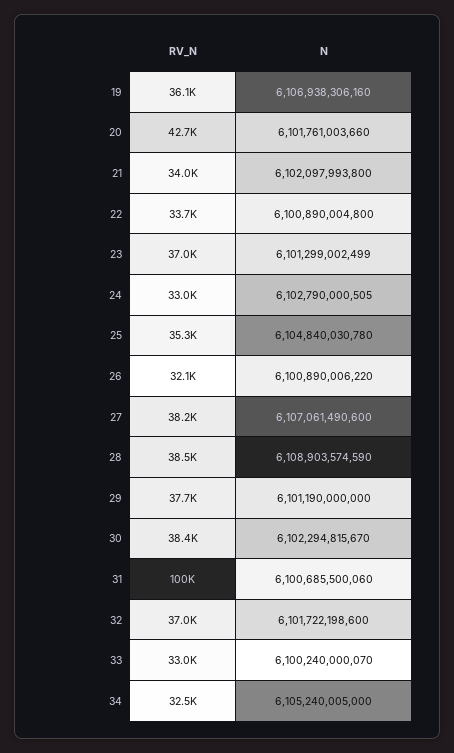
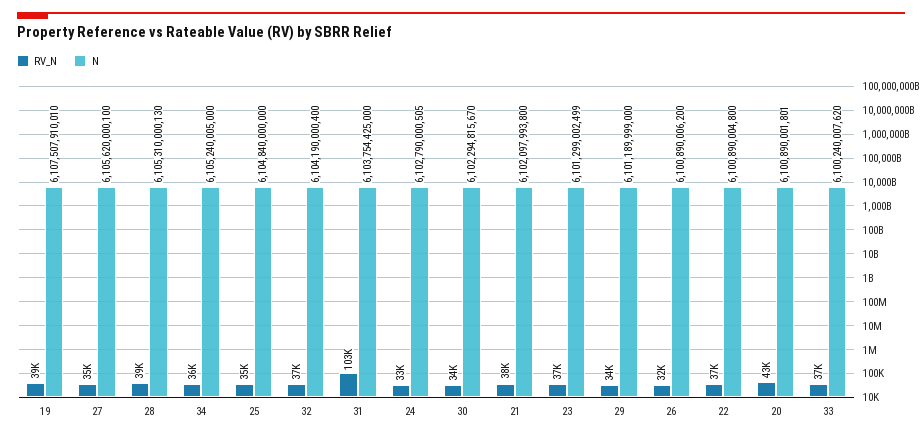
  {
    "RV_N": {
-     "19": 36100,
+     "19": 39000,
      "20": 42700,
-     "21": 34000,
+     "21": 38000,
-     "22": 33700,
+     "22": 37000,
      "23": 37000,
      "24": 33000,
      "25": 35300,
      "26": 32100,
-     "27": 38200,
+     "27": 35000,
      "28": 38500,
-     "29": 37700,
+     "29": 34000,
-     "30": 38400,
+     "30": 34000,
-     "31": 100000,
+     "31": 103000,
      "32": 37000,
-     "33": 33000,
+     "33": 37000,
-     "34": 32500
+     "34": 36000
    },
    "N": {
-     "19": 6106938306160,
+     "19": 6107507910010,
-     "20": 6101761003660,
+     "20": 6100890001801,
      "21": 6102097993800,
      "22": 6100890004800,
      "23": 6101299002499,
      "24": 6102790000505,
-     "25": 6104840030780,
+     "25": 6104840000000,
-     "26": 6100890006220,
+     "26": 6100890006200,
-     "27": 6107061490600,
+     "27": 6105620000100,
-     "28": 6108903574590,
+     "28": 6105310000130,
-     "29": 6101190000000,
+     "29": 6101189999000,
      "30": 6102294815670,
-     "31": 6100685500060,
+     "31": 6103754425000,
-     "32": 6101722198600,
+     "32": 6104190000400,
-     "33": 6100240000070,
+     "33": 6100240007620,
      "34": 6105240005000
    }
  }

